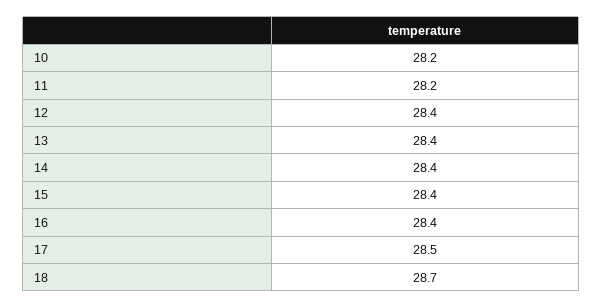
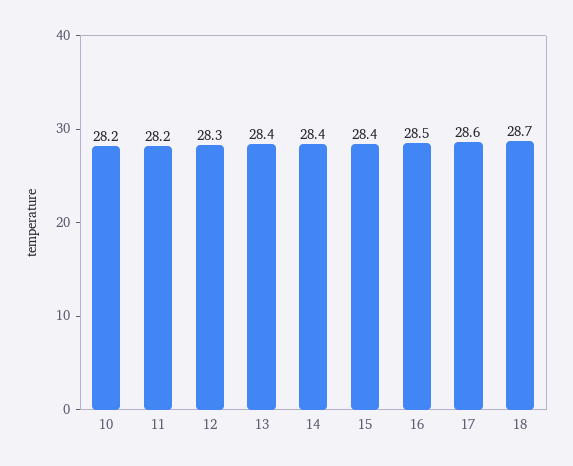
  {
    "10": 28.2,
    "11": 28.2,
-   "12": 28.4,
+   "12": 28.3,
    "13": 28.4,
    "14": 28.4,
    "15": 28.4,
-   "16": 28.4,
+   "16": 28.5,
-   "17": 28.5,
+   "17": 28.6,
    "18": 28.7
  }

